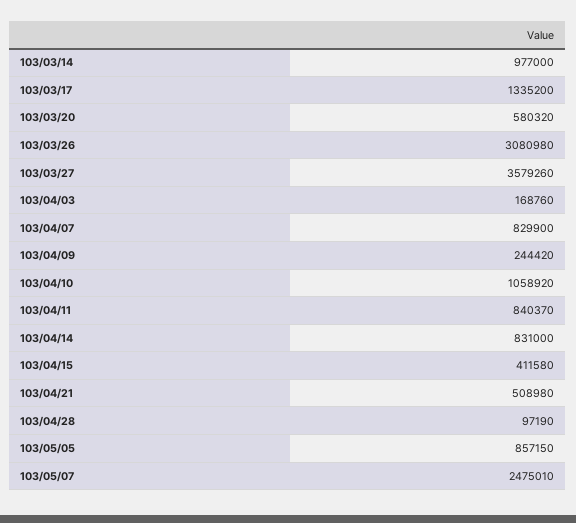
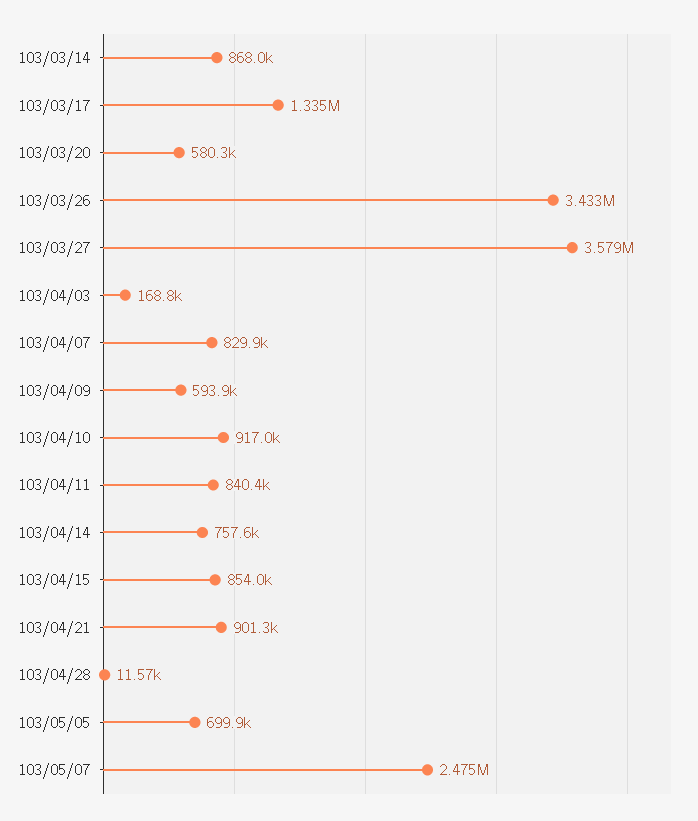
  {
-   "103/03/14": 977000,
+   "103/03/14": 868000,
    "103/03/17": 1335200,
    "103/03/20": 580320,
-   "103/03/26": 3080980,
+   "103/03/26": 3433000,
    "103/03/27": 3579260,
    "103/04/03": 168760,
    "103/04/07": 829900,
-   "103/04/09": 244420,
+   "103/04/09": 593900,
-   "103/04/10": 1058920,
+   "103/04/10": 917000,
    "103/04/11": 840370,
-   "103/04/14": 831000,
+   "103/04/14": 757600,
-   "103/04/15": 411580,
+   "103/04/15": 854000,
-   "103/04/21": 508980,
+   "103/04/21": 901300,
-   "103/04/28": 97190,
+   "103/04/28": 11570,
-   "103/05/05": 857150,
+   "103/05/05": 699900,
    "103/05/07": 2475010
  }

